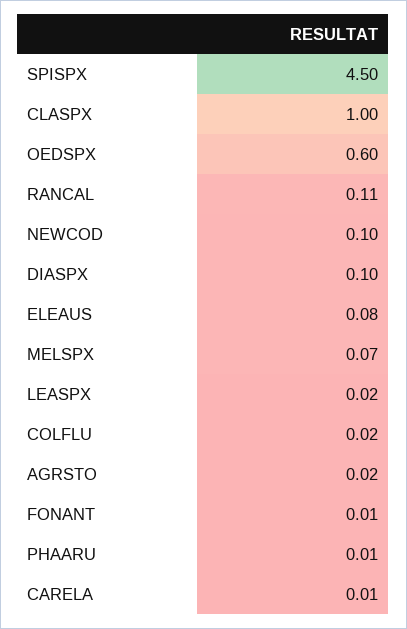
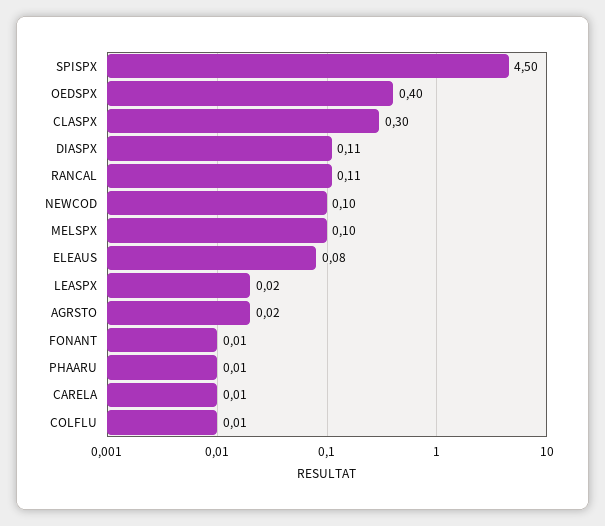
  {
    "SPISPX": 4.5,
-   "CLASPX": 1,
+   "CLASPX": 0.3,
-   "OEDSPX": 0.6,
+   "OEDSPX": 0.4,
    "RANCAL": 0.11,
    "NEWCOD": 0.1,
-   "DIASPX": 0.1,
+   "DIASPX": 0.11,
    "ELEAUS": 0.08,
-   "MELSPX": 0.07,
+   "MELSPX": 0.1,
    "LEASPX": 0.02,
-   "COLFLU": 0.02,
+   "COLFLU": 0.01,
    "AGRSTO": 0.02,
    "FONANT": 0.01,
    "PHAARU": 0.01,
    "CARELA": 0.01
  }

